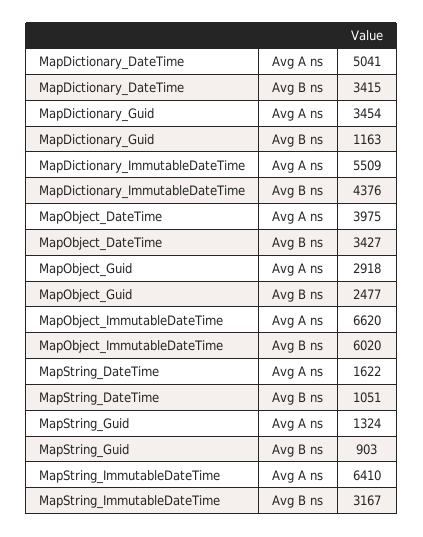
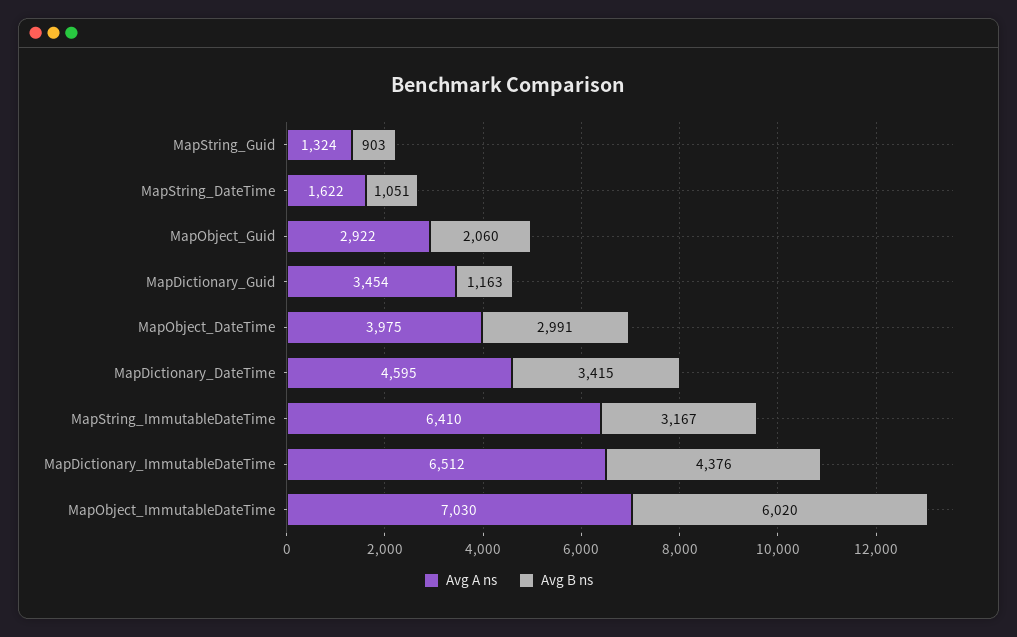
  {
    "Avg A ns": {
-     "MapDictionary_DateTime": 5041,
+     "MapDictionary_DateTime": 4595,
      "MapDictionary_Guid": 3454,
-     "MapDictionary_ImmutableDateTime": 5509,
+     "MapDictionary_ImmutableDateTime": 6512,
      "MapObject_DateTime": 3975,
-     "MapObject_Guid": 2918,
+     "MapObject_Guid": 2922,
-     "MapObject_ImmutableDateTime": 6620,
+     "MapObject_ImmutableDateTime": 7030,
      "MapString_DateTime": 1622,
      "MapString_Guid": 1324,
      "MapString_ImmutableDateTime": 6410
    },
    "Avg B ns": {
      "MapDictionary_DateTime": 3415,
      "MapDictionary_Guid": 1163,
      "MapDictionary_ImmutableDateTime": 4376,
-     "MapObject_DateTime": 3427,
+     "MapObject_DateTime": 2991,
-     "MapObject_Guid": 2477,
+     "MapObject_Guid": 2060,
      "MapObject_ImmutableDateTime": 6020,
      "MapString_DateTime": 1051,
      "MapString_Guid": 903,
      "MapString_ImmutableDateTime": 3167
    }
  }

